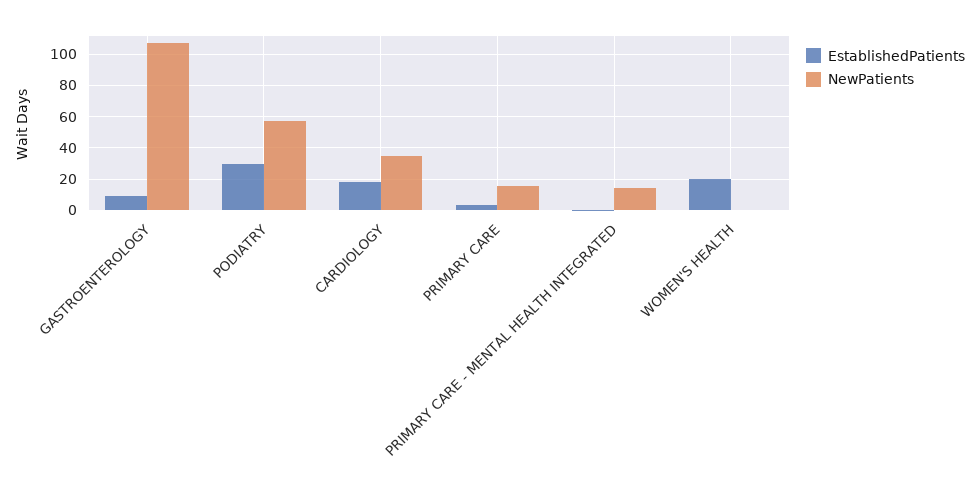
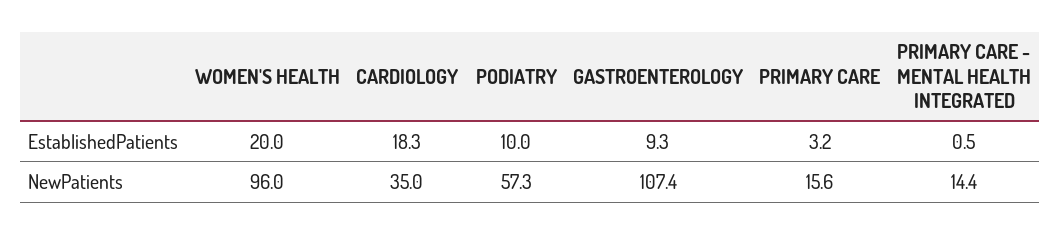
  {
    "EstablishedPatients": {
      "GASTROENTEROLOGY": 9.3,
-     "PODIATRY": 30,
+     "PODIATRY": 10,
      "CARDIOLOGY": 18.3,
      "PRIMARY CARE": 3.2,
      "PRIMARY CARE - MENTAL HEALTH INTEGRATED": 0.5,
      "WOMEN'S HEALTH": 20
    },
    "NewPatients": {
      "GASTROENTEROLOGY": 107.4,
      "PODIATRY": 57.3,
      "CARDIOLOGY": 35,
      "PRIMARY CARE": 15.6,
      "PRIMARY CARE - MENTAL HEALTH INTEGRATED": 14.4,
-     "WOMEN'S HEALTH": 0
+     "WOMEN'S HEALTH": 96
    }
  }

